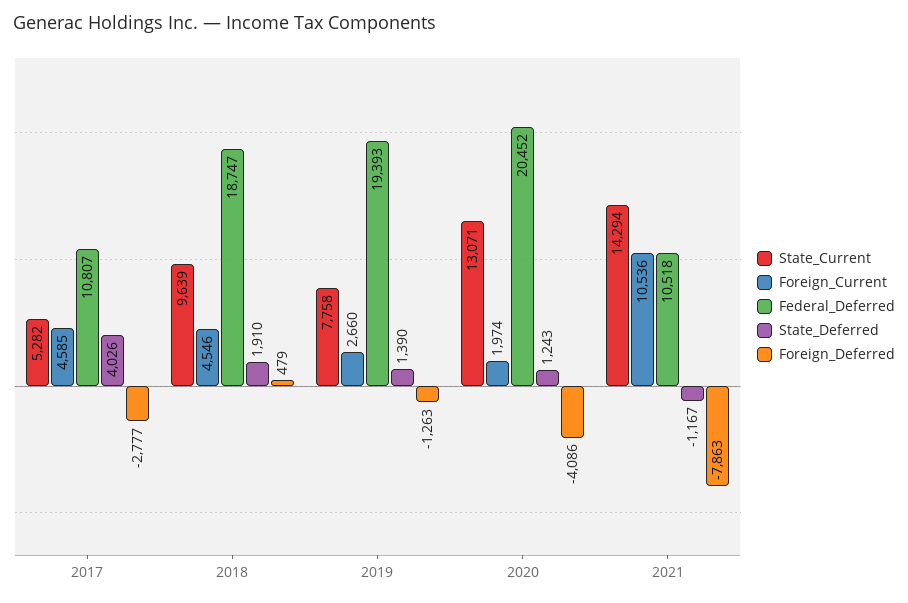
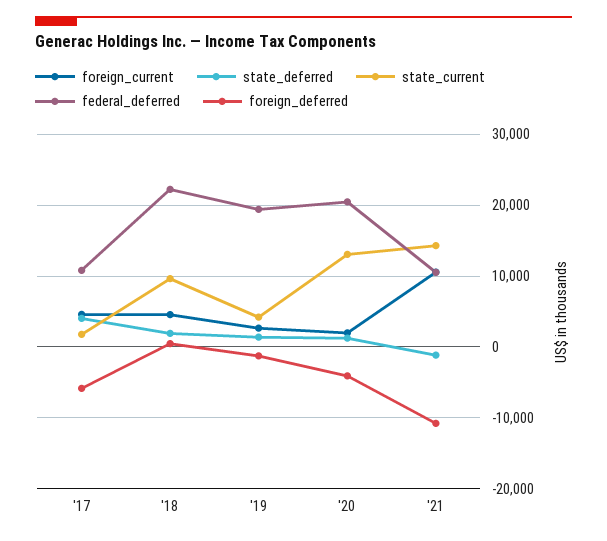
  {
    "State_Current": {
-     "2017": 5282,
+     "2017": 2000,
      "2018": 9639,
-     "2019": 7758,
+     "2019": 4000,
      "2020": 13071,
      "2021": 14294
    },
    "Foreign_Current": {
      "2017": 4585,
      "2018": 4546,
      "2019": 2660,
      "2020": 1974,
      "2021": 10536
    },
    "Federal_Deferred": {
      "2017": 10807,
-     "2018": 18747,
+     "2018": 22000,
      "2019": 19393,
      "2020": 20452,
      "2021": 10518
    },
    "State_Deferred": {
      "2017": 4026,
      "2018": 1910,
      "2019": 1390,
      "2020": 1243,
      "2021": -1167
    },
    "Foreign_Deferred": {
-     "2017": -2777,
+     "2017": -6000,
      "2018": 479,
      "2019": -1263,
      "2020": -4086,
-     "2021": -7863
+     "2021": -11000
    }
  }

